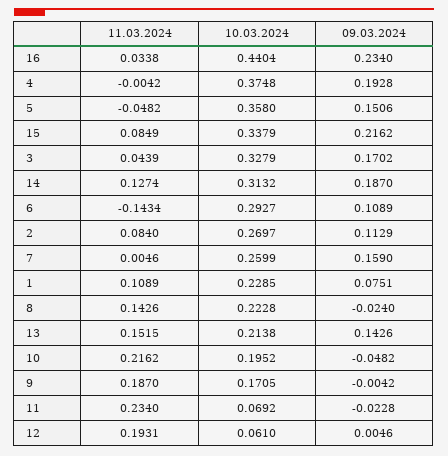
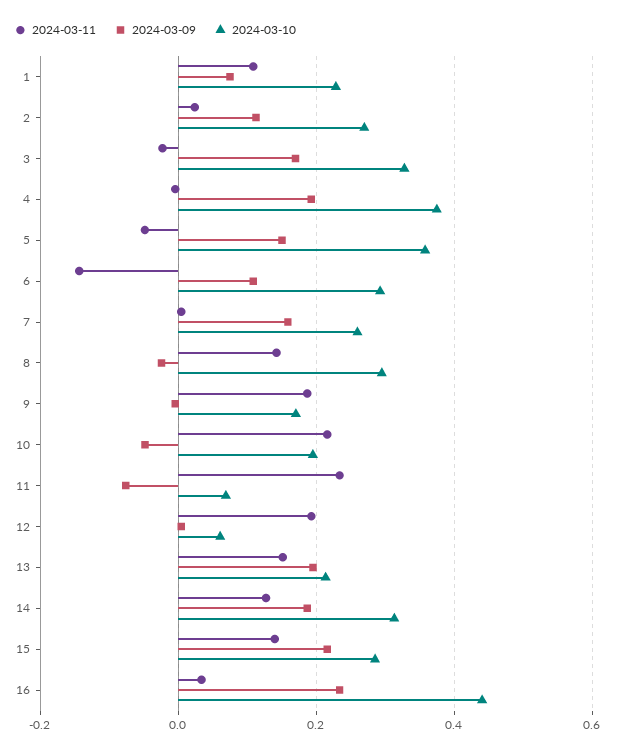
  {
    "11.03.2024": {
      "16": 0.0338,
      "4": -0.0042,
      "5": -0.0482,
-     "15": 0.0849,
+     "15": 0.14,
-     "3": 0.0439,
+     "3": -0.02,
      "14": 0.1274,
      "6": -0.1434,
-     "2": 0.084,
+     "2": 0.02,
      "7": 0.0046,
      "1": 0.1089,
      "8": 0.1426,
      "13": 0.1515,
      "10": 0.2162,
      "9": 0.187,
      "11": 0.234,
      "12": 0.1931
    },
    "10.03.2024": {
      "16": 0.4404,
      "4": 0.3748,
      "5": 0.358,
-     "15": 0.3379,
+     "15": 0.28,
      "3": 0.3279,
      "14": 0.3132,
      "6": 0.2927,
      "2": 0.2697,
      "7": 0.2599,
      "1": 0.2285,
-     "8": 0.2228,
+     "8": 0.3,
      "13": 0.2138,
      "10": 0.1952,
      "9": 0.1705,
      "11": 0.0692,
      "12": 0.061
    },
    "09.03.2024": {
      "16": 0.234,
      "4": 0.1928,
      "5": 0.1506,
      "15": 0.2162,
      "3": 0.1702,
      "14": 0.187,
      "6": 0.1089,
      "2": 0.1129,
      "7": 0.159,
      "1": 0.0751,
      "8": -0.024,
-     "13": 0.1426,
+     "13": 0.2,
      "10": -0.0482,
      "9": -0.0042,
-     "11": -0.0228,
+     "11": -0.08,
      "12": 0.0046
    }
  }

